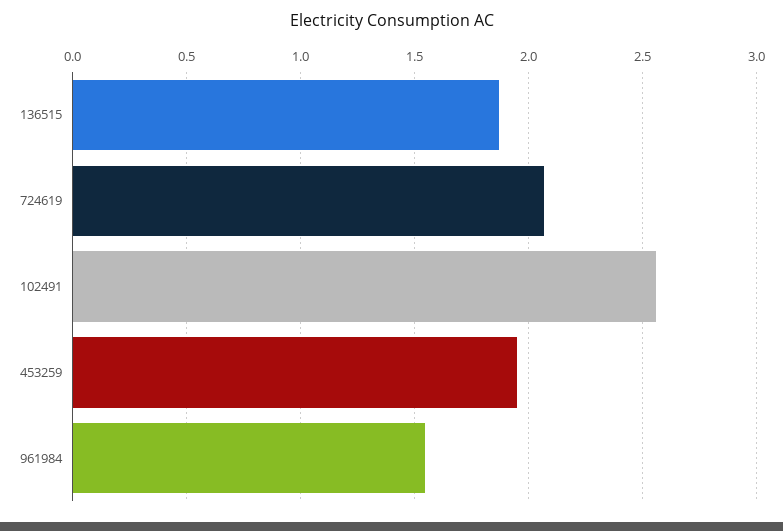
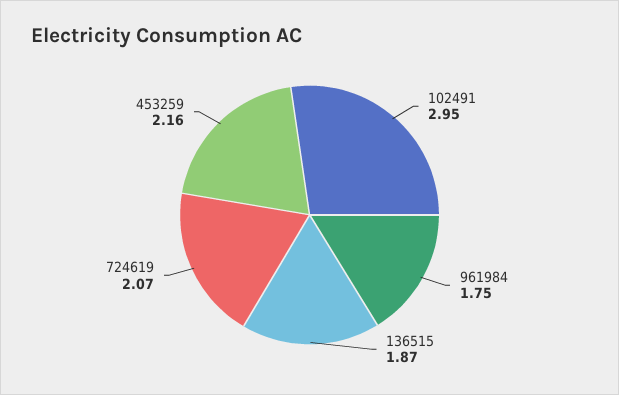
  {
    "136515": 1.87,
    "724619": 2.07,
-   "102491": 2.55,
+   "102491": 2.95,
-   "453259": 1.95,
+   "453259": 2.16,
-   "961984": 1.55
+   "961984": 1.75
  }

